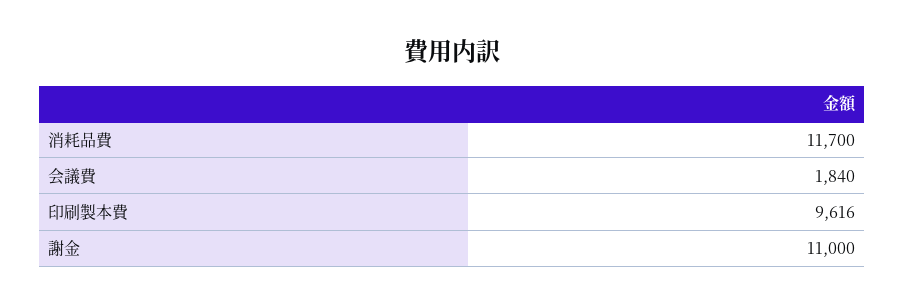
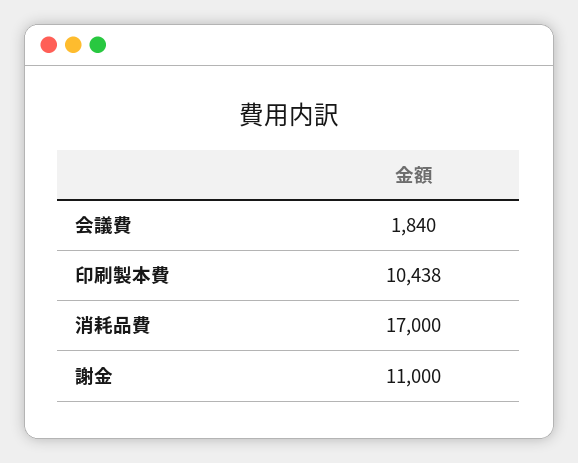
  {
-   "消耗品費": 11700,
+   "消耗品費": 17000,
    "会議費": 1840,
-   "印刷製本費": 9616,
+   "印刷製本費": 10438,
    "謝金": 11000
  }

